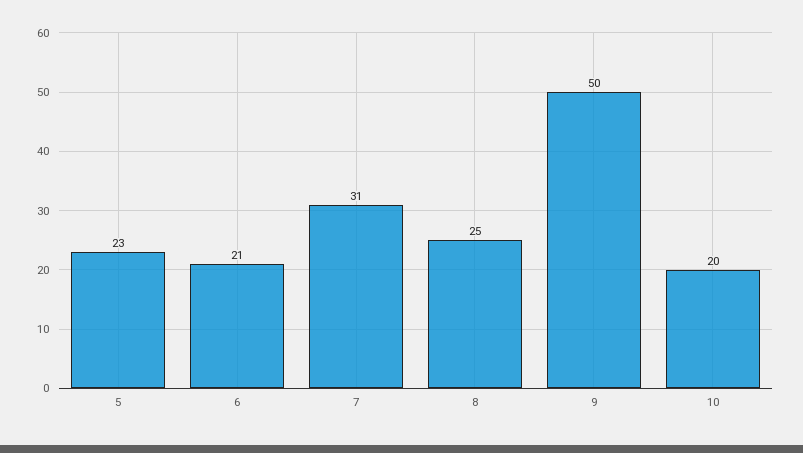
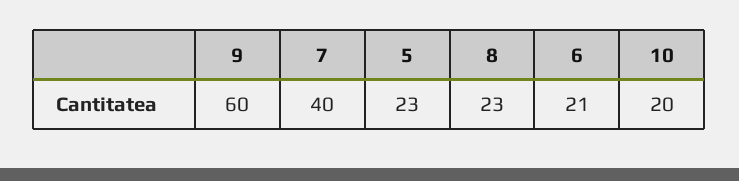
  {
    "5": 23,
    "6": 21,
-   "7": 31,
+   "7": 40,
-   "8": 25,
+   "8": 23,
-   "9": 50,
+   "9": 60,
    "10": 20
  }

